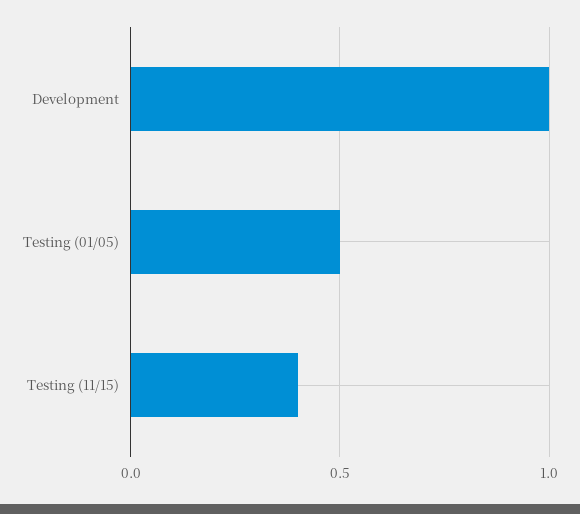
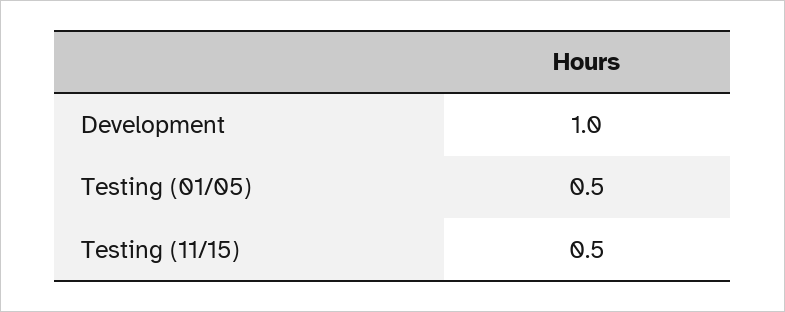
  {
    "Development": 1,
    "Testing (01/05)": 0.5,
-   "Testing (11/15)": 0.4
+   "Testing (11/15)": 0.5
  }

